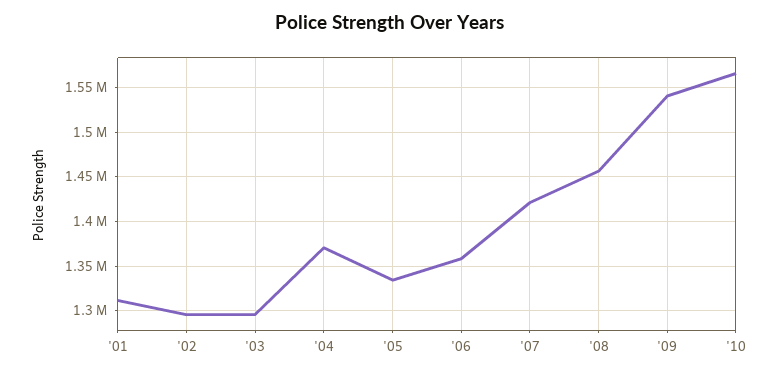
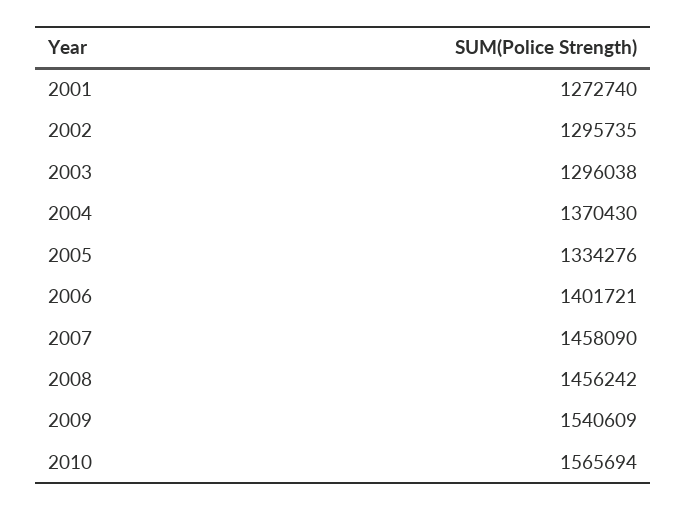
  {
-   "'01": 1310000,
+   "'01": 1272740,
    "'02": 1295735,
    "'03": 1296038,
    "'04": 1370430,
    "'05": 1334276,
-   "'06": 1360000,
+   "'06": 1401721,
-   "'07": 1420000,
+   "'07": 1458090,
    "'08": 1456242,
    "'09": 1540609,
    "'10": 1565694
  }

